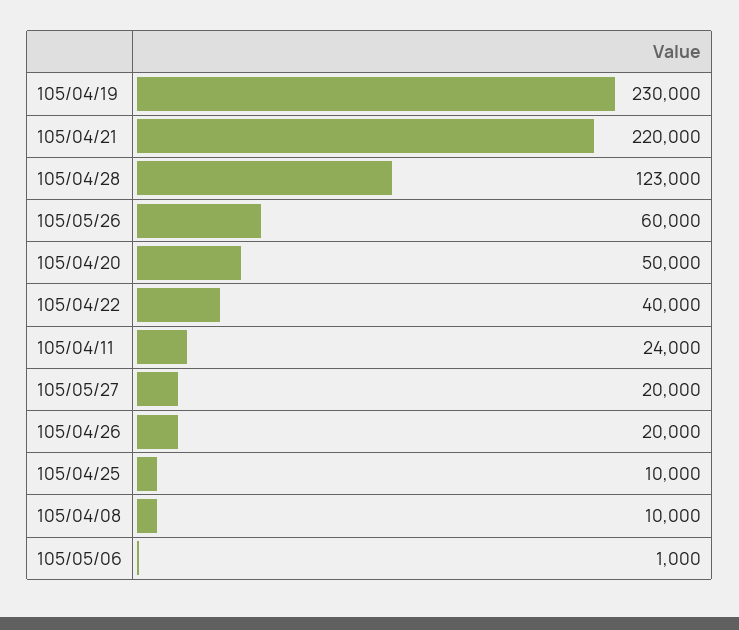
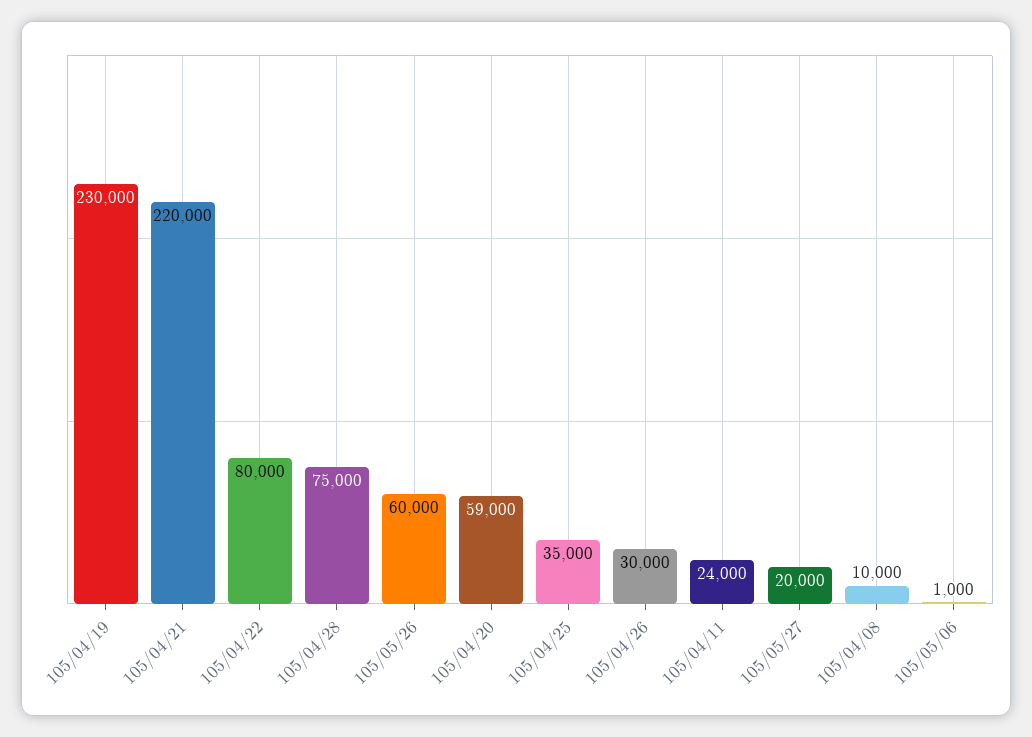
  {
    "105/04/19": 230000,
    "105/04/21": 220000,
-   "105/04/28": 123000,
+   "105/04/28": 75000,
    "105/05/26": 60000,
-   "105/04/20": 50000,
+   "105/04/20": 59000,
-   "105/04/22": 40000,
+   "105/04/22": 80000,
    "105/04/11": 24000,
    "105/05/27": 20000,
-   "105/04/26": 20000,
+   "105/04/26": 30000,
-   "105/04/25": 10000,
+   "105/04/25": 35000,
    "105/04/08": 10000,
    "105/05/06": 1000
  }

